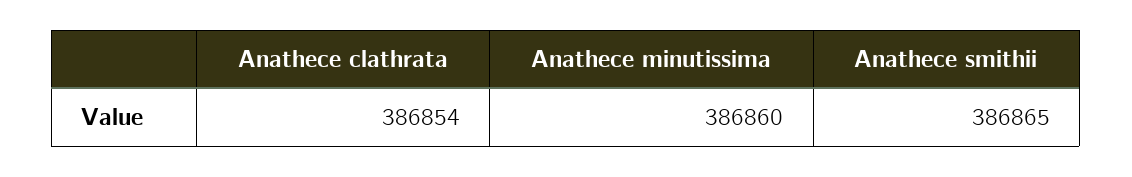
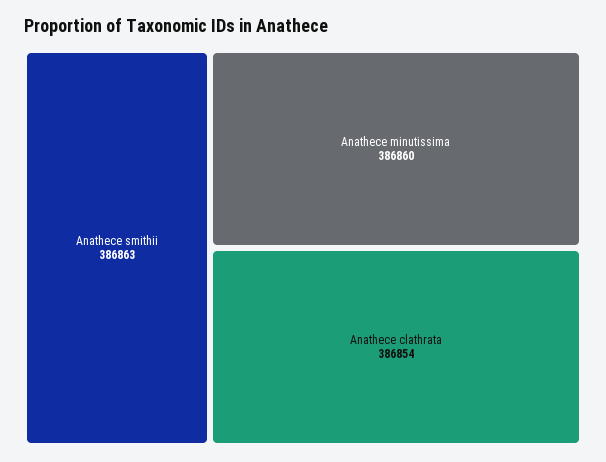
  {
    "Anathece clathrata": 386854,
    "Anathece minutissima": 386860,
-   "Anathece smithii": 386865
+   "Anathece smithii": 386863
  }

